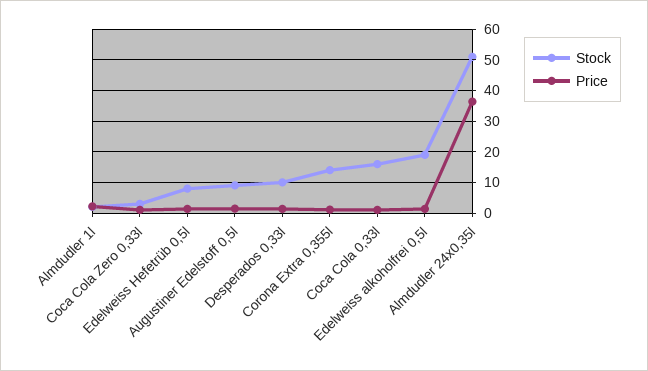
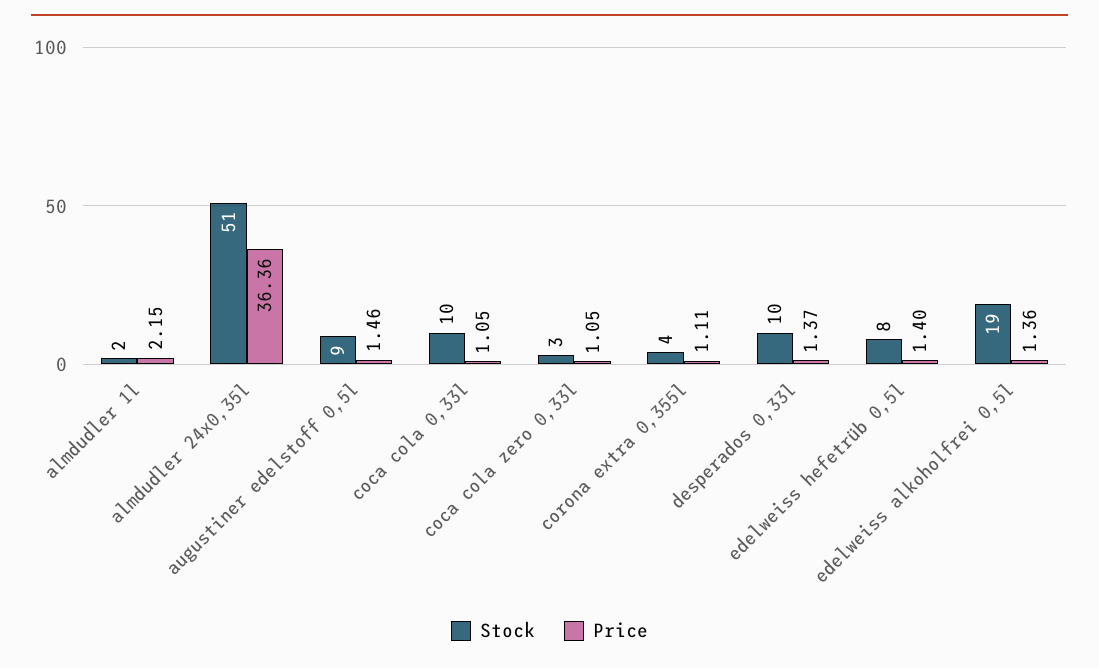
  {
    "Stock": {
      "Almdudler 1l": 2,
      "Coca Cola Zero 0,33l": 3,
      "Edelweiss Hefetrüb 0,5l": 8,
      "Augustiner Edelstoff 0,5l": 9,
      "Desperados 0,33l": 10,
-     "Corona Extra 0,355l": 14,
+     "Corona Extra 0,355l": 4,
-     "Coca Cola 0,33l": 16,
+     "Coca Cola 0,33l": 10,
      "Edelweiss alkoholfrei 0,5l": 19,
      "Almdudler 24x0,35l": 51
    },
    "Price": {
      "Almdudler 1l": 2.15,
      "Coca Cola Zero 0,33l": 1.05,
      "Edelweiss Hefetrüb 0,5l": 1.4,
      "Augustiner Edelstoff 0,5l": 1.46,
      "Desperados 0,33l": 1.37,
      "Corona Extra 0,355l": 1.11,
      "Coca Cola 0,33l": 1.05,
      "Edelweiss alkoholfrei 0,5l": 1.36,
      "Almdudler 24x0,35l": 36.36
    }
  }

